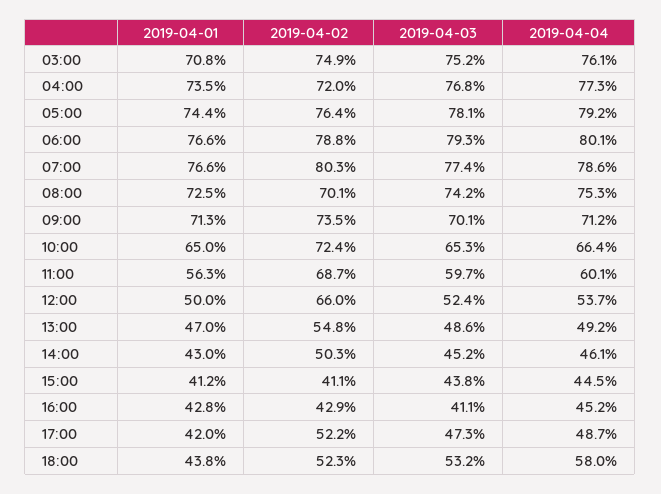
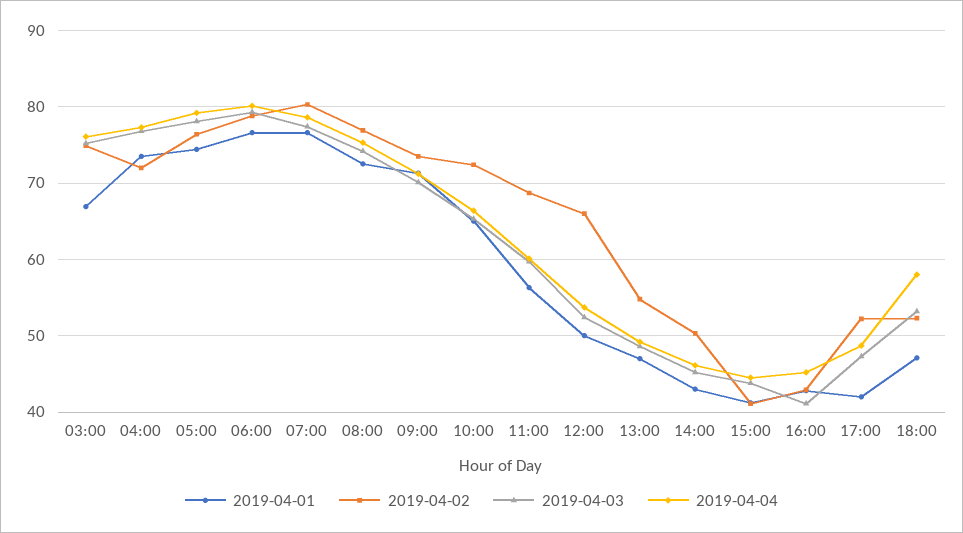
  {
    "2019-04-01": {
-     "03:00": 70.8,
+     "03:00": 67,
      "04:00": 73.5,
      "05:00": 74.4,
      "06:00": 76.6,
      "07:00": 76.6,
      "08:00": 72.5,
      "09:00": 71.3,
      "10:00": 65,
      "11:00": 56.3,
      "12:00": 50,
      "13:00": 47,
      "14:00": 43,
      "15:00": 41.2,
      "16:00": 42.8,
      "17:00": 42,
-     "18:00": 43.8
+     "18:00": 47
    },
    "2019-04-02": {
      "03:00": 74.9,
      "04:00": 72,
      "05:00": 76.4,
      "06:00": 78.8,
      "07:00": 80.3,
-     "08:00": 70.1,
+     "08:00": 77,
      "09:00": 73.5,
      "10:00": 72.4,
      "11:00": 68.7,
      "12:00": 66,
      "13:00": 54.8,
      "14:00": 50.3,
      "15:00": 41.1,
      "16:00": 42.9,
      "17:00": 52.2,
      "18:00": 52.3
    },
    "2019-04-03": {
      "03:00": 75.2,
      "04:00": 76.8,
      "05:00": 78.1,
      "06:00": 79.3,
      "07:00": 77.4,
      "08:00": 74.2,
      "09:00": 70.1,
      "10:00": 65.3,
      "11:00": 59.7,
      "12:00": 52.4,
      "13:00": 48.6,
      "14:00": 45.2,
      "15:00": 43.8,
      "16:00": 41.1,
      "17:00": 47.3,
      "18:00": 53.2
    },
    "2019-04-04": {
      "03:00": 76.1,
      "04:00": 77.3,
      "05:00": 79.2,
      "06:00": 80.1,
      "07:00": 78.6,
      "08:00": 75.3,
      "09:00": 71.2,
      "10:00": 66.4,
      "11:00": 60.1,
      "12:00": 53.7,
      "13:00": 49.2,
      "14:00": 46.1,
      "15:00": 44.5,
      "16:00": 45.2,
      "17:00": 48.7,
      "18:00": 58
    }
  }

